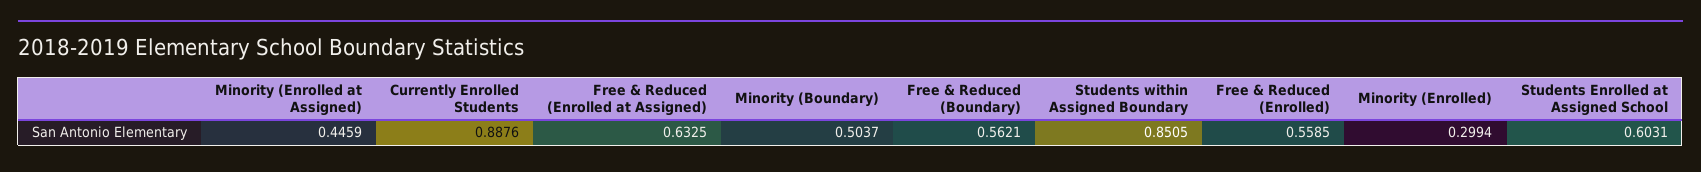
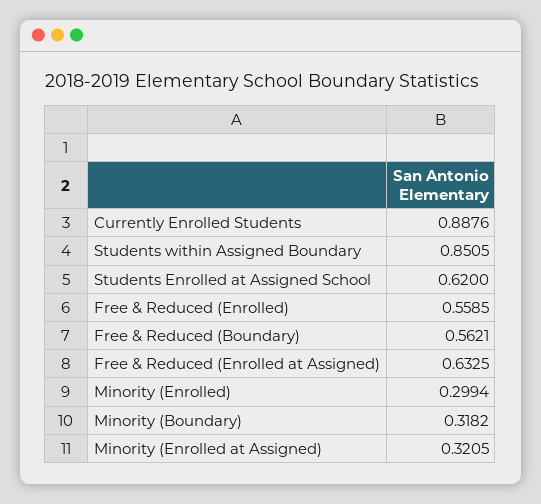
  {
-   "Minority (Enrolled at Assigned)": 0.4459,
+   "Minority (Enrolled at Assigned)": 0.3205,
    "Currently Enrolled Students": 0.8876,
    "Free & Reduced (Enrolled at Assigned)": 0.6325,
-   "Minority (Boundary)": 0.5037,
+   "Minority (Boundary)": 0.3182,
    "Free & Reduced (Boundary)": 0.5621,
    "Students within Assigned Boundary": 0.8505,
    "Free & Reduced (Enrolled)": 0.5585,
    "Minority (Enrolled)": 0.2994,
-   "Students Enrolled at Assigned School": 0.6031
+   "Students Enrolled at Assigned School": 0.62
  }

